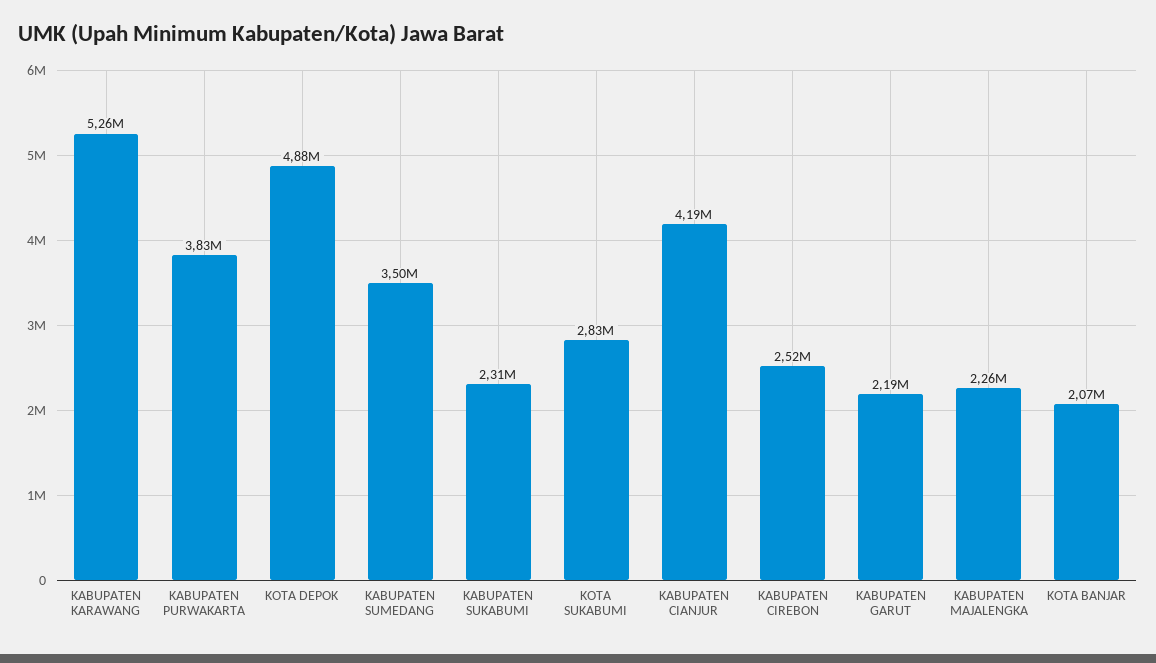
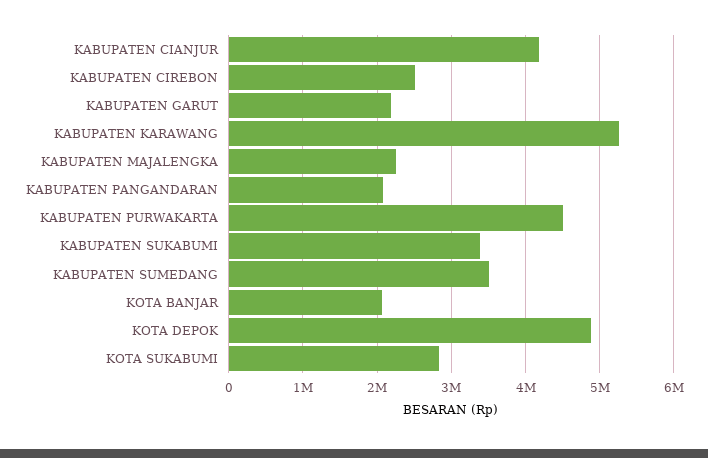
  {
    "KABUPATEN KARAWANG": 5260000,
-   "KABUPATEN PURWAKARTA": 3830000,
+   "KABUPATEN PURWAKARTA": 4500000,
    "KOTA DEPOK": 4880000,
    "KABUPATEN SUMEDANG": 3500000,
-   "KABUPATEN SUKABUMI": 2310000,
+   "KABUPATEN SUKABUMI": 3400000,
    "KOTA SUKABUMI": 2830000,
    "KABUPATEN CIANJUR": 4190000,
    "KABUPATEN CIREBON": 2520000,
    "KABUPATEN GARUT": 2190000,
    "KABUPATEN MAJALENGKA": 2260000,
-   "KOTA BANJAR": 2070000
+   "KOTA BANJAR": 2070000,
+   "KABUPATEN PANGANDARAN": 2100000
  }

